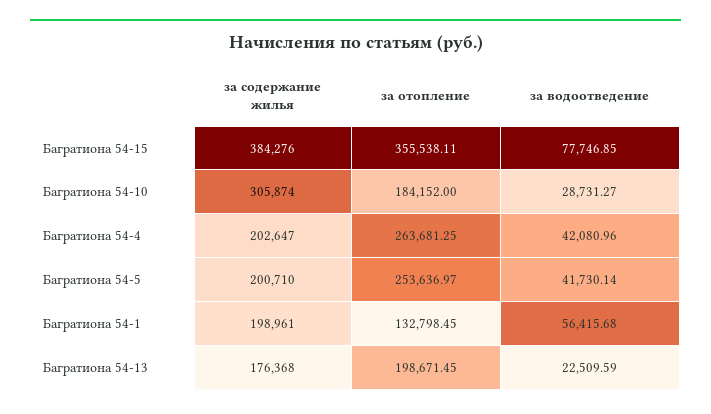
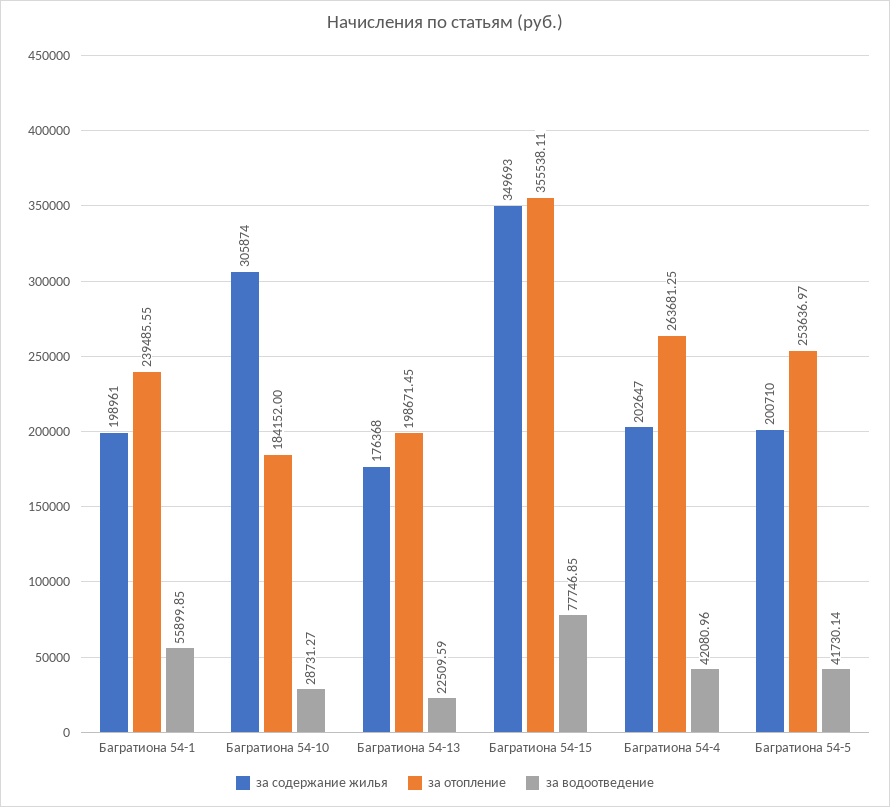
  {
    "за содержание жилья": {
-     "Багратиона 54-15": 384276,
+     "Багратиона 54-15": 349693,
      "Багратиона 54-10": 305874,
      "Багратиона 54-4": 202647,
      "Багратиона 54-5": 200710,
      "Багратиона 54-1": 198961,
      "Багратиона 54-13": 176368
    },
    "за отопление": {
      "Багратиона 54-15": 355538.11,
      "Багратиона 54-10": 184152,
      "Багратиона 54-4": 263681.25,
      "Багратиона 54-5": 253636.97,
-     "Багратиона 54-1": 132798.45,
+     "Багратиона 54-1": 239485.55,
      "Багратиона 54-13": 198671.45
    },
    "за водоотведение": {
      "Багратиона 54-15": 77746.85,
      "Багратиона 54-10": 28731.27,
      "Багратиона 54-4": 42080.96,
      "Багратиона 54-5": 41730.14,
-     "Багратиона 54-1": 56415.68,
+     "Багратиона 54-1": 55899.85,
      "Багратиона 54-13": 22509.59
    }
  }

